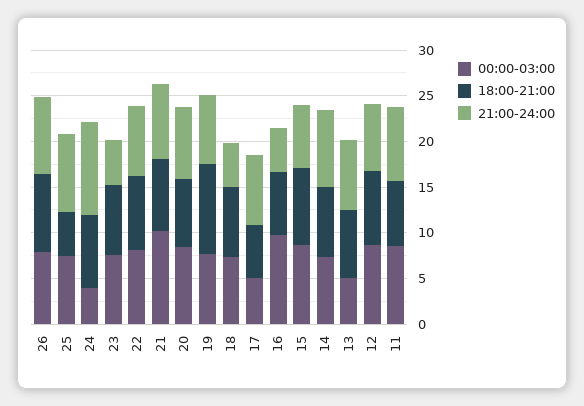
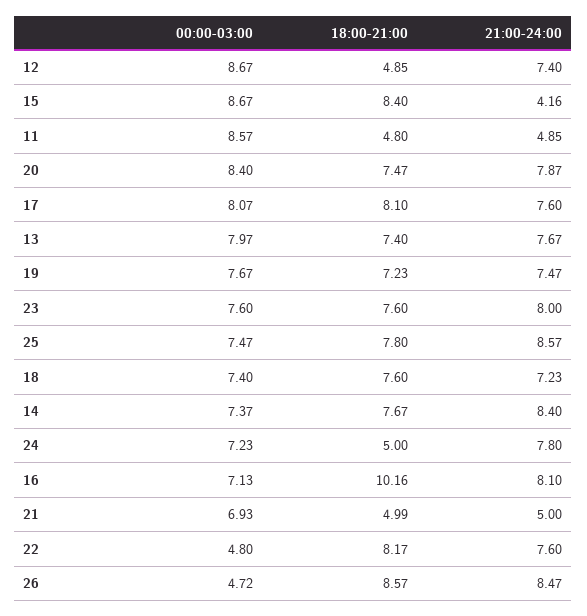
  {
    "00:00-03:00": {
-     "26": 8,
+     "26": 4.72,
      "25": 7.47,
-     "24": 4,
+     "24": 7.23,
      "23": 7.6,
-     "22": 8,
+     "22": 4.8,
-     "21": 10,
+     "21": 6.93,
      "20": 8.4,
      "19": 7.67,
      "18": 7.4,
-     "17": 5,
+     "17": 8.07,
-     "16": 10,
+     "16": 7.13,
      "15": 8.67,
      "14": 7.37,
-     "13": 5,
+     "13": 7.97,
      "12": 8.67,
      "11": 8.57
    },
    "18:00-21:00": {
      "26": 8.57,
-     "25": 5,
+     "25": 7.8,
-     "24": 8,
+     "24": 5,
      "23": 7.6,
      "22": 8.17,
-     "21": 8,
+     "21": 4.99,
      "20": 7.47,
-     "19": 10,
+     "19": 7.23,
      "18": 7.6,
-     "17": 6,
+     "17": 8.1,
-     "16": 7,
+     "16": 10.16,
      "15": 8.4,
      "14": 7.67,
      "13": 7.4,
-     "12": 8,
+     "12": 4.85,
-     "11": 7
+     "11": 4.8
    },
    "21:00-24:00": {
      "26": 8.47,
      "25": 8.57,
-     "24": 10,
+     "24": 7.8,
-     "23": 5,
+     "23": 8,
      "22": 7.6,
-     "21": 8,
+     "21": 5,
      "20": 7.87,
      "19": 7.47,
-     "18": 5,
+     "18": 7.23,
      "17": 7.6,
-     "16": 5,
+     "16": 8.1,
-     "15": 7,
+     "15": 4.16,
      "14": 8.4,
      "13": 7.67,
      "12": 7.4,
-     "11": 8
+     "11": 4.85
    }
  }

